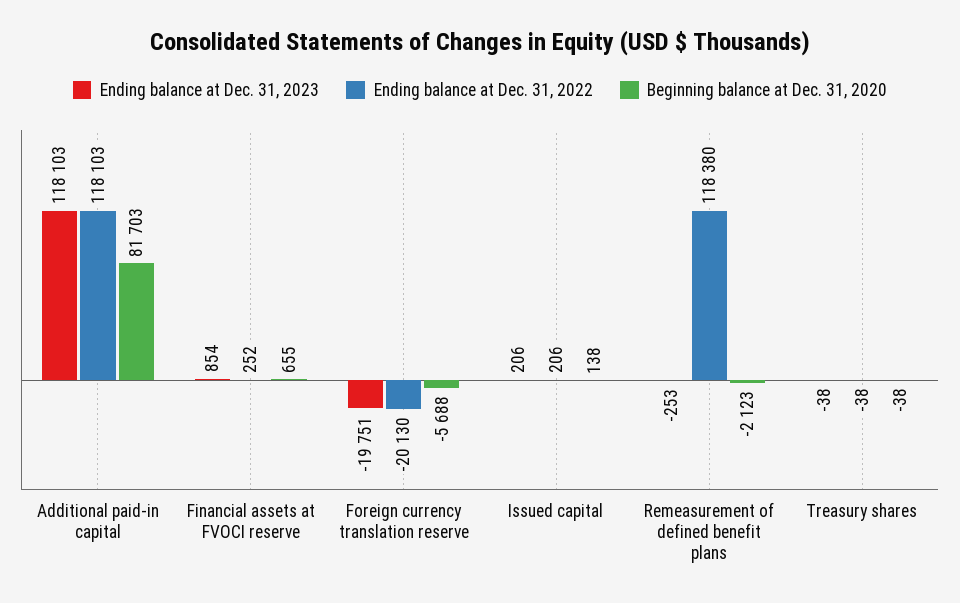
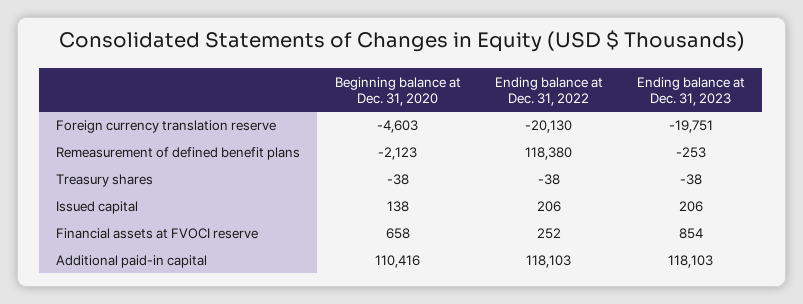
  {
    "Ending balance at Dec. 31, 2023": {
      "Additional paid-in capital": 118103,
      "Financial assets at FVOCI reserve": 854,
      "Foreign currency translation reserve": -19751,
      "Issued capital": 206,
      "Remeasurement of defined benefit plans": -253,
      "Treasury shares": -38
    },
    "Ending balance at Dec. 31, 2022": {
      "Additional paid-in capital": 118103,
      "Financial assets at FVOCI reserve": 252,
      "Foreign currency translation reserve": -20130,
      "Issued capital": 206,
      "Remeasurement of defined benefit plans": 118380,
      "Treasury shares": -38
    },
    "Beginning balance at Dec. 31, 2020": {
-     "Additional paid-in capital": 81703,
+     "Additional paid-in capital": 110416,
-     "Financial assets at FVOCI reserve": 655,
+     "Financial assets at FVOCI reserve": 658,
-     "Foreign currency translation reserve": -5688,
+     "Foreign currency translation reserve": -4603,
      "Issued capital": 138,
      "Remeasurement of defined benefit plans": -2123,
      "Treasury shares": -38
    }
  }

